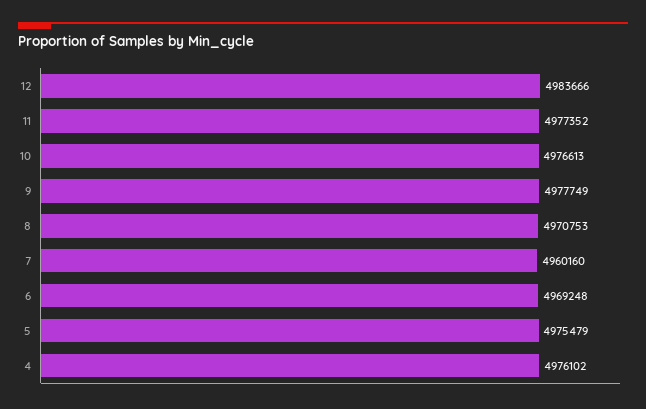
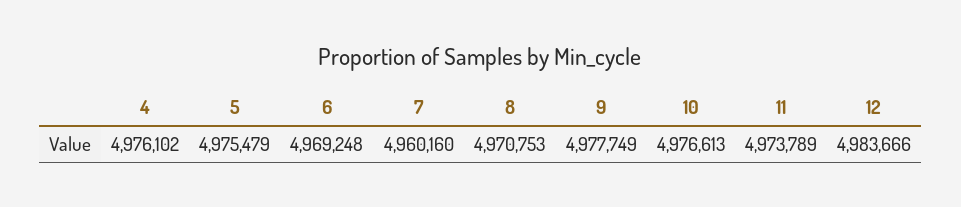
  {
    "12": 4983666,
-   "11": 4977352,
+   "11": 4973789,
    "10": 4976613,
    "9": 4977749,
    "8": 4970753,
    "7": 4960160,
    "6": 4969248,
    "5": 4975479,
    "4": 4976102
  }

